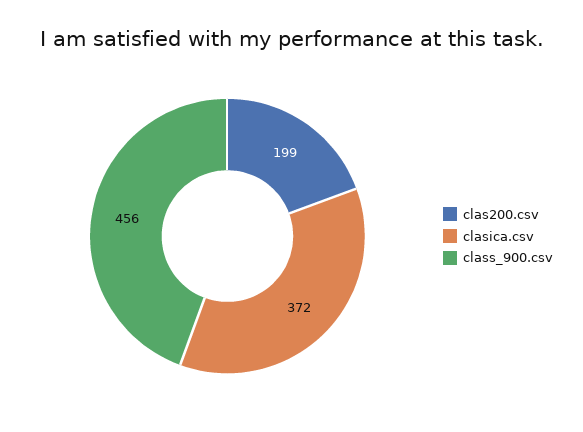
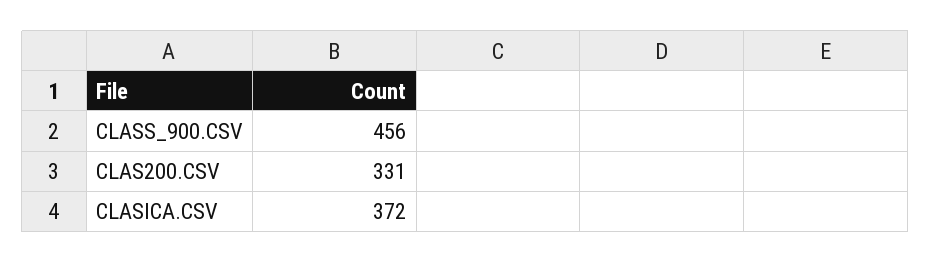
  {
-   "clas200.csv": 199,
+   "clas200.csv": 331,
    "clasica.csv": 372,
    "class_900.csv": 456
  }

